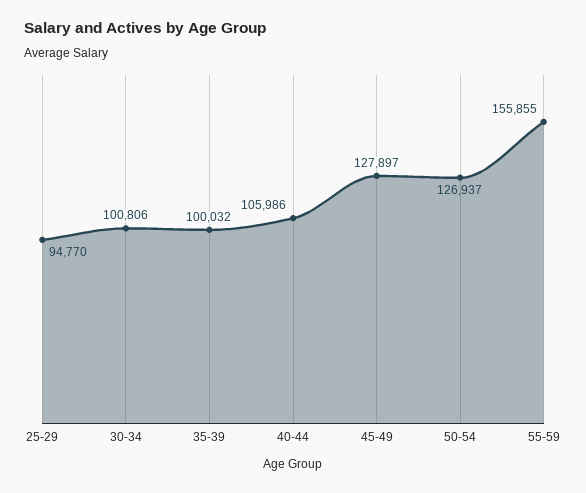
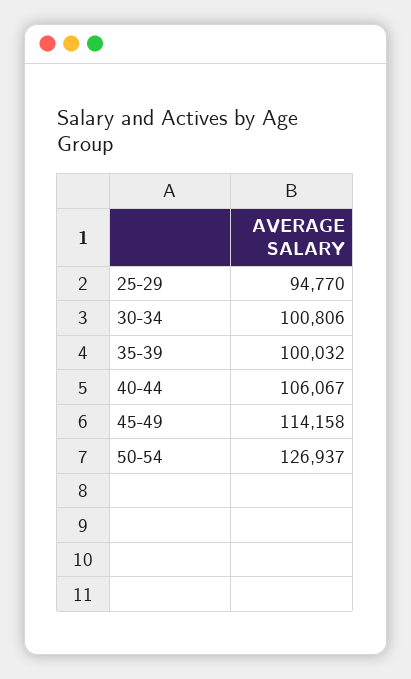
  {
    "25-29": 94770,
    "30-34": 100806,
    "35-39": 100032,
-   "40-44": 105986,
+   "40-44": 106067,
-   "45-49": 127897,
+   "45-49": 114158,
-   "50-54": 126937,
+   "50-54": 126937
-   "55-59": 155855
  }

